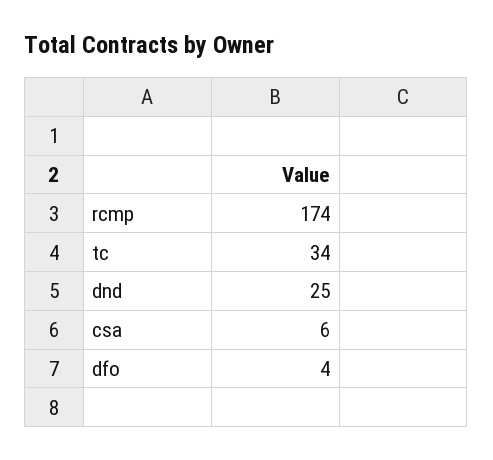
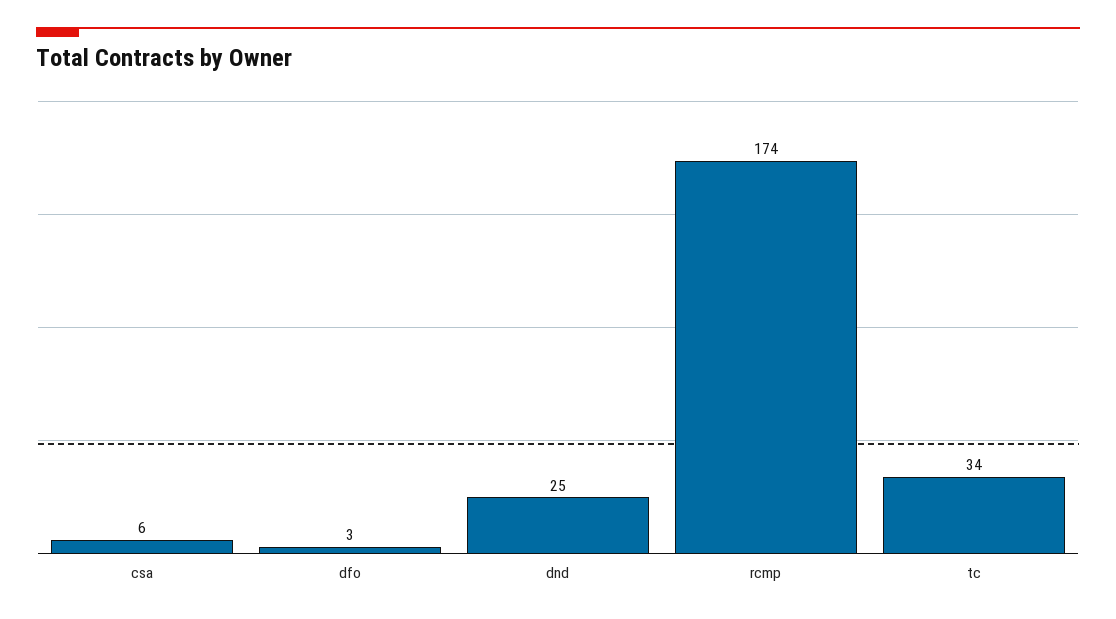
  {
    "rcmp": 174,
    "tc": 34,
    "dnd": 25,
    "csa": 6,
-   "dfo": 4
+   "dfo": 3
  }

